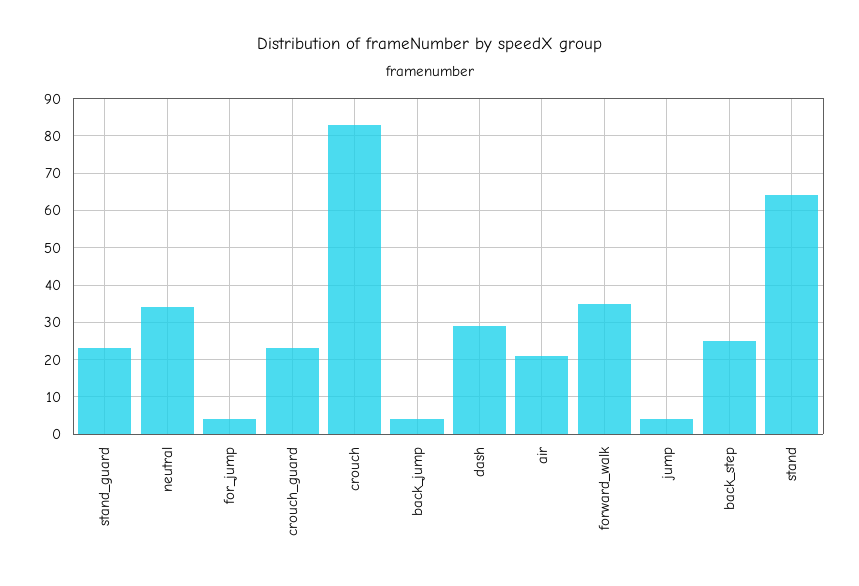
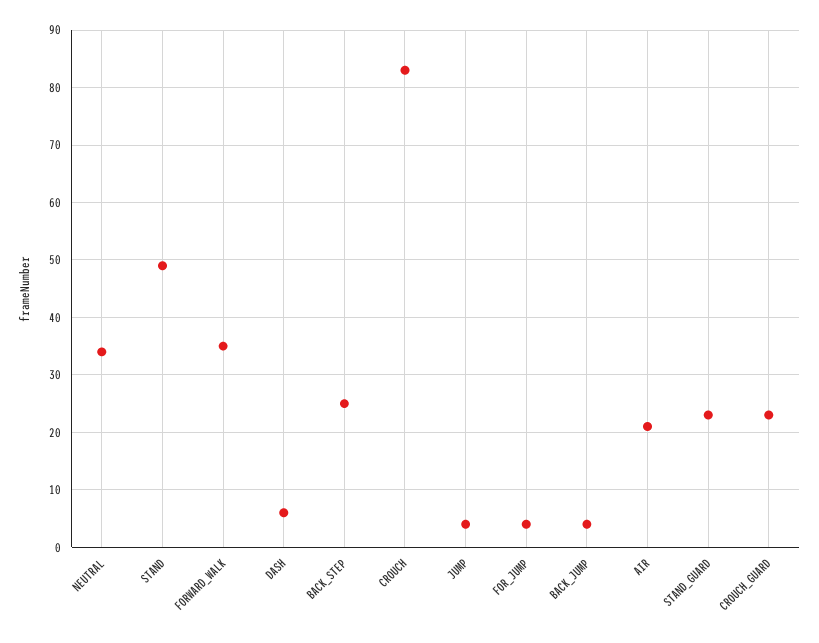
  {
    "stand_guard": 25,
    "neutral": 35,
    "for_jump": 5,
    "crouch_guard": 25,
    "crouch": 85,
    "back_jump": 5,
-   "dash": 30,
+   "dash": 5,
    "air": 20,
    "forward_walk": 35,
    "jump": 5,
    "back_step": 25,
-   "stand": 65
+   "stand": 50
  }

